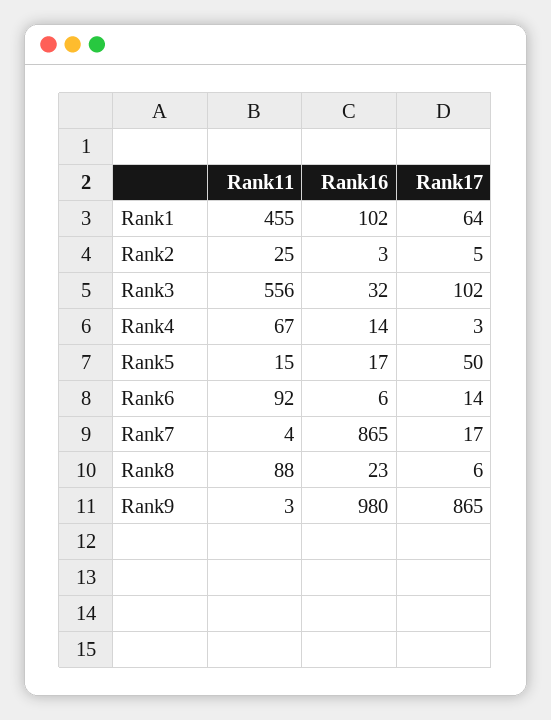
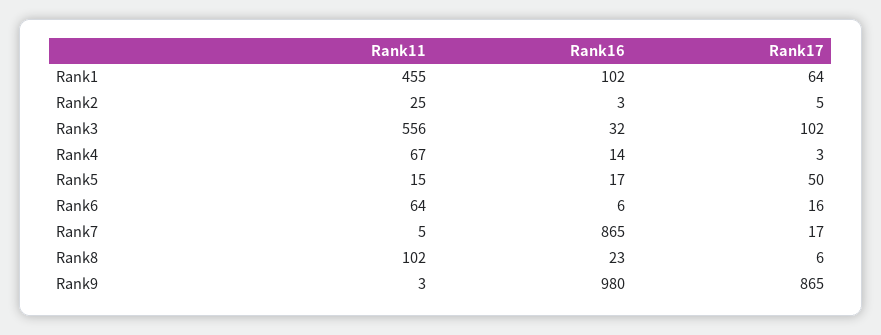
  {
    "Rank11": {
      "Rank1": 455,
      "Rank2": 25,
      "Rank3": 556,
      "Rank4": 67,
      "Rank5": 15,
-     "Rank6": 92,
+     "Rank6": 64,
-     "Rank7": 4,
+     "Rank7": 5,
-     "Rank8": 88,
+     "Rank8": 102,
      "Rank9": 3
    },
    "Rank16": {
      "Rank1": 102,
      "Rank2": 3,
      "Rank3": 32,
      "Rank4": 14,
      "Rank5": 17,
      "Rank6": 6,
      "Rank7": 865,
      "Rank8": 23,
      "Rank9": 980
    },
    "Rank17": {
      "Rank1": 64,
      "Rank2": 5,
      "Rank3": 102,
      "Rank4": 3,
      "Rank5": 50,
-     "Rank6": 14,
+     "Rank6": 16,
      "Rank7": 17,
      "Rank8": 6,
      "Rank9": 865
    }
  }

